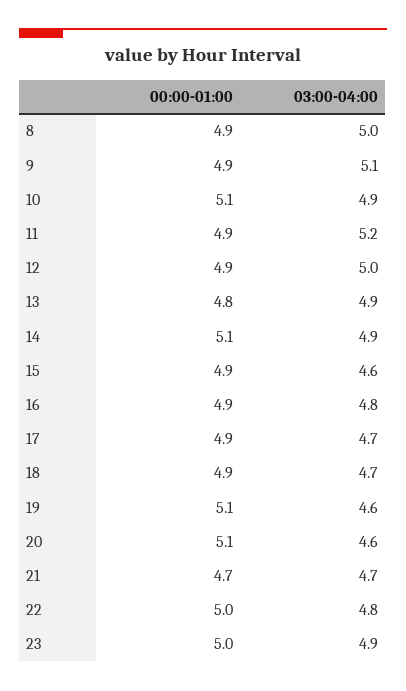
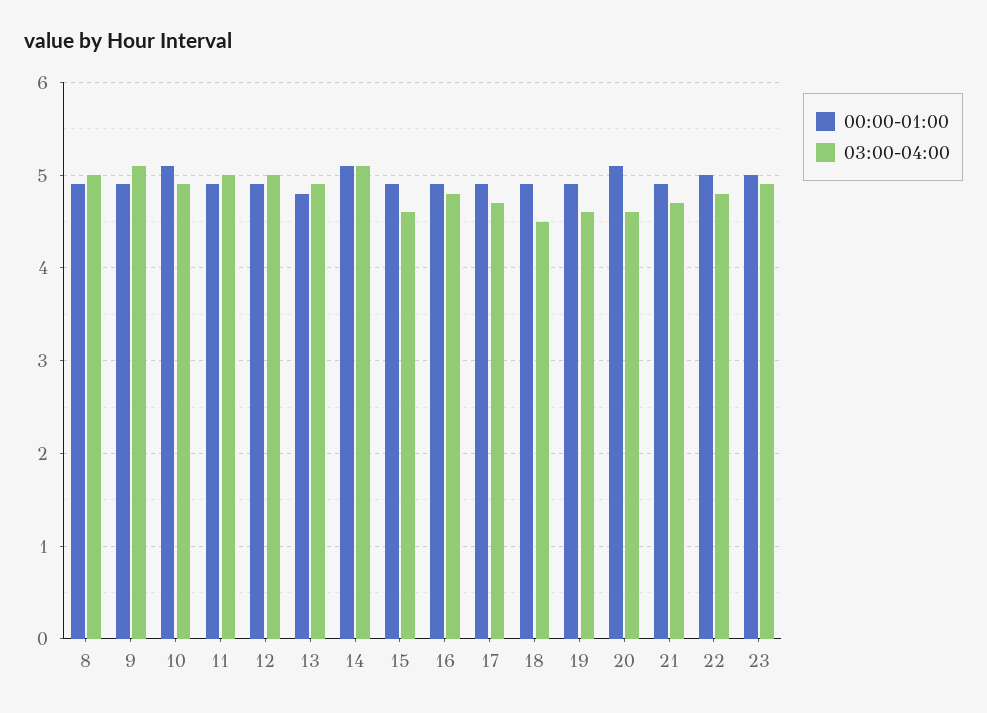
  {
    "00:00-01:00": {
      "8": 4.9,
      "9": 4.9,
      "10": 5.1,
      "11": 4.9,
      "12": 4.9,
      "13": 4.8,
      "14": 5.1,
      "15": 4.9,
      "16": 4.9,
      "17": 4.9,
      "18": 4.9,
-     "19": 5.1,
+     "19": 4.9,
      "20": 5.1,
-     "21": 4.7,
+     "21": 4.9,
      "22": 5,
      "23": 5
    },
    "03:00-04:00": {
      "8": 5,
      "9": 5.1,
      "10": 4.9,
-     "11": 5.2,
+     "11": 5,
      "12": 5,
      "13": 4.9,
-     "14": 4.9,
+     "14": 5.1,
      "15": 4.6,
      "16": 4.8,
      "17": 4.7,
-     "18": 4.7,
+     "18": 4.5,
      "19": 4.6,
      "20": 4.6,
      "21": 4.7,
      "22": 4.8,
      "23": 4.9
    }
  }

